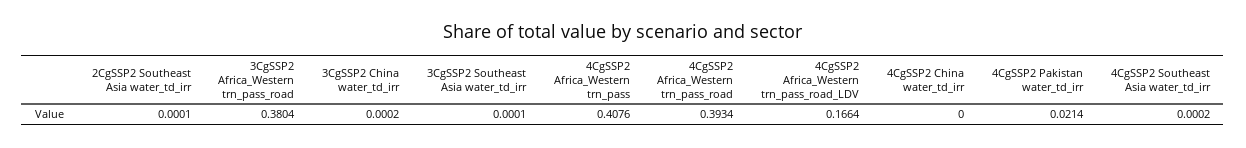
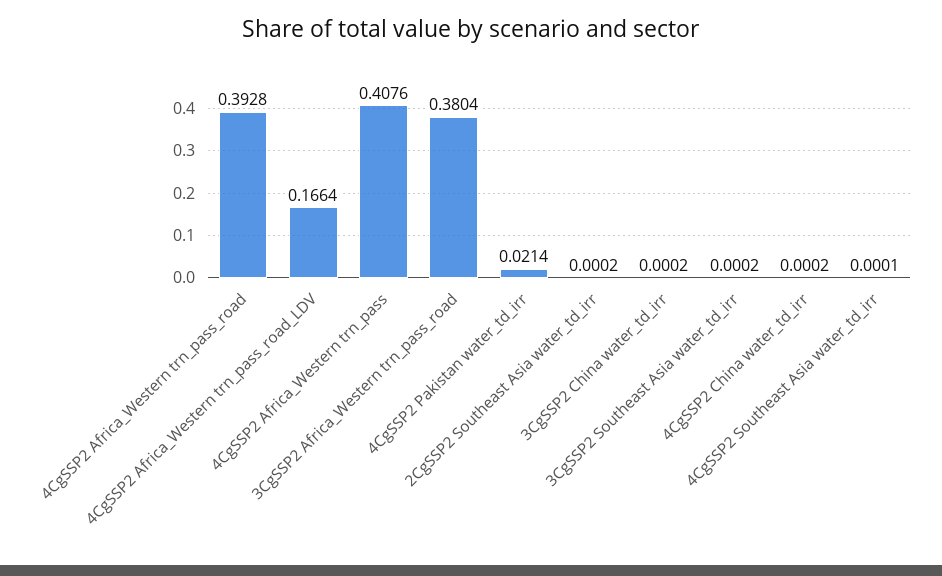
  {
-   "2CgSSP2 Southeast Asia water_td_irr": 0.0001,
+   "2CgSSP2 Southeast Asia water_td_irr": 0.0002,
    "3CgSSP2 Africa_Western trn_pass_road": 0.3804,
    "3CgSSP2 China water_td_irr": 0.0002,
-   "3CgSSP2 Southeast Asia water_td_irr": 0.0001,
+   "3CgSSP2 Southeast Asia water_td_irr": 0.0002,
    "4CgSSP2 Africa_Western trn_pass": 0.4076,
-   "4CgSSP2 Africa_Western trn_pass_road": 0.3934,
+   "4CgSSP2 Africa_Western trn_pass_road": 0.3928,
    "4CgSSP2 Africa_Western trn_pass_road_LDV": 0.1664,
-   "4CgSSP2 China water_td_irr": 0,
+   "4CgSSP2 China water_td_irr": 0.0002,
    "4CgSSP2 Pakistan water_td_irr": 0.0214,
-   "4CgSSP2 Southeast Asia water_td_irr": 0.0002
+   "4CgSSP2 Southeast Asia water_td_irr": 0.0001
  }

